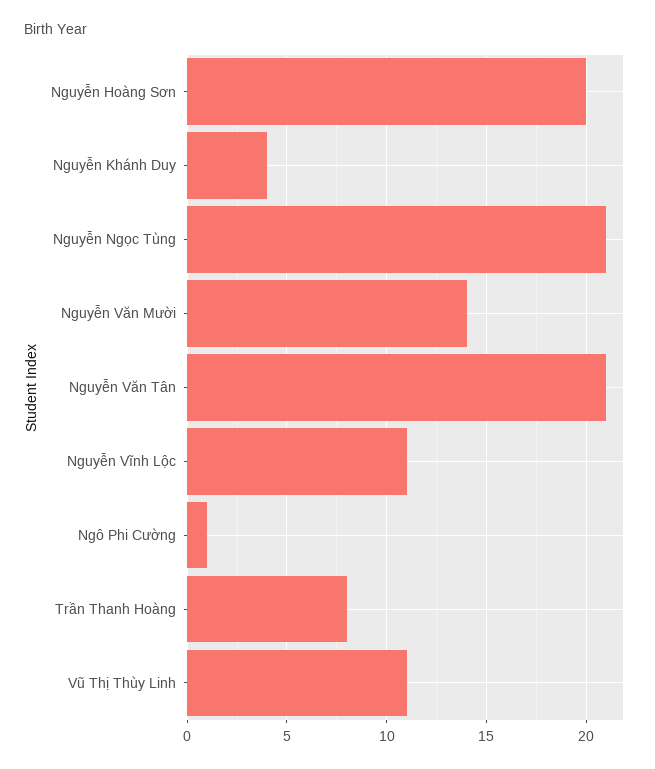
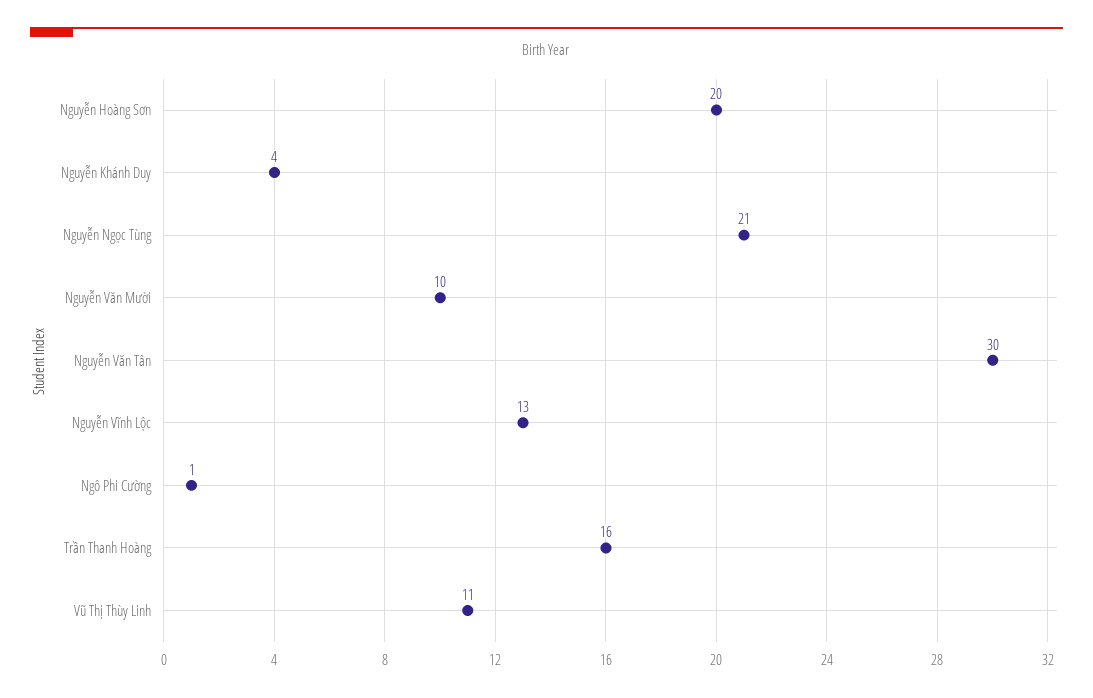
  {
    "Nguyễn Hoàng Sơn": 20,
    "Nguyễn Khánh Duy": 4,
    "Nguyễn Ngọc Tùng": 21,
-   "Nguyễn Văn Mười": 14,
+   "Nguyễn Văn Mười": 10,
-   "Nguyễn Văn Tân": 21,
+   "Nguyễn Văn Tân": 30,
-   "Nguyễn Vĩnh Lộc": 11,
+   "Nguyễn Vĩnh Lộc": 13,
    "Ngô Phi Cường": 1,
-   "Trần Thanh Hoàng": 8,
+   "Trần Thanh Hoàng": 16,
    "Vũ Thị Thùy Linh": 11
  }

